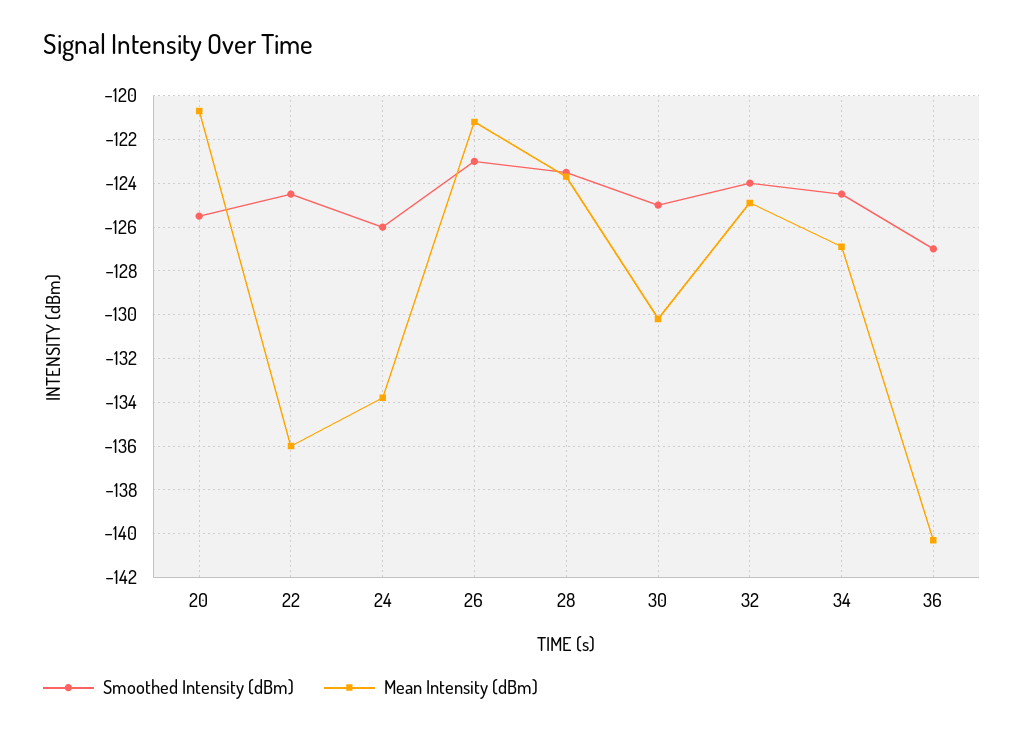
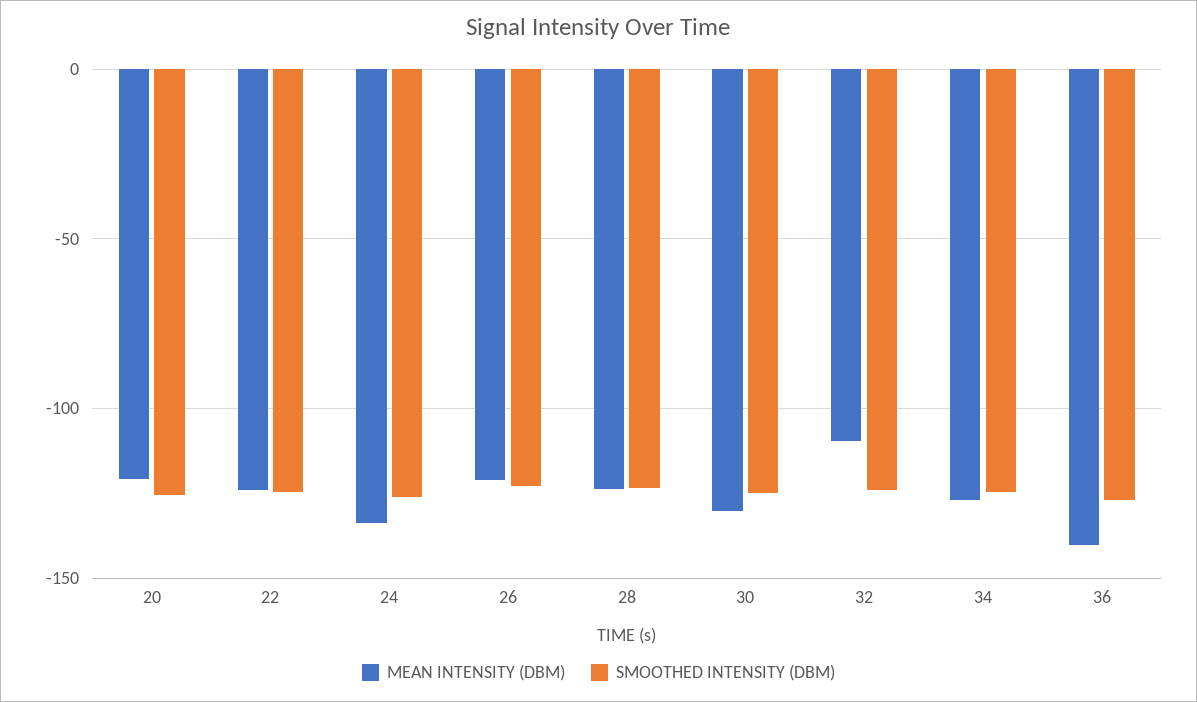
  {
    "Smoothed Intensity (dBm)": {
      "20": -125.5,
      "22": -124.5,
      "24": -126,
      "26": -123,
      "28": -123.5,
      "30": -125,
      "32": -124,
      "34": -124.5,
      "36": -127
    },
    "Mean Intensity (dBm)": {
      "20": -120.5,
-     "22": -136,
+     "22": -125,
      "24": -134,
      "26": -121,
      "28": -123.5,
      "30": -130,
-     "32": -125,
+     "32": -110,
      "34": -127,
      "36": -140.5
    }
  }

